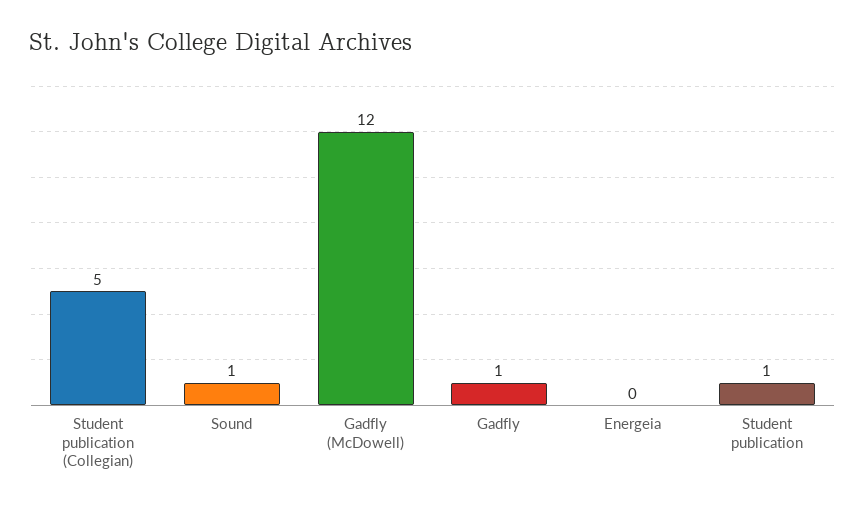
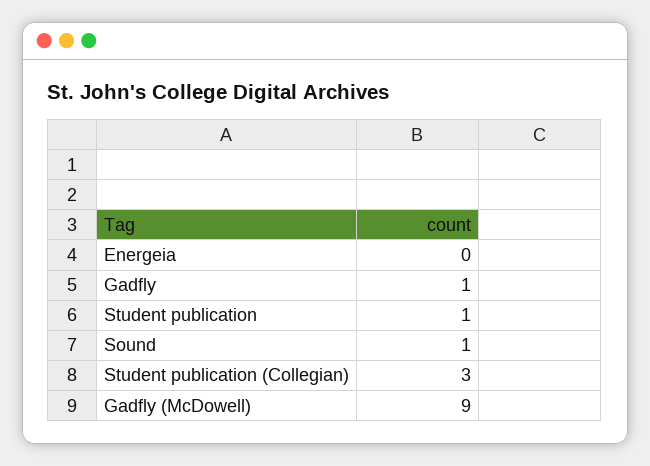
  {
-   "Student publication (Collegian)": 5,
+   "Student publication (Collegian)": 3,
    "Sound": 1,
-   "Gadfly (McDowell)": 12,
+   "Gadfly (McDowell)": 9,
    "Gadfly": 1,
    "Energeia": 0,
    "Student publication": 1
  }

